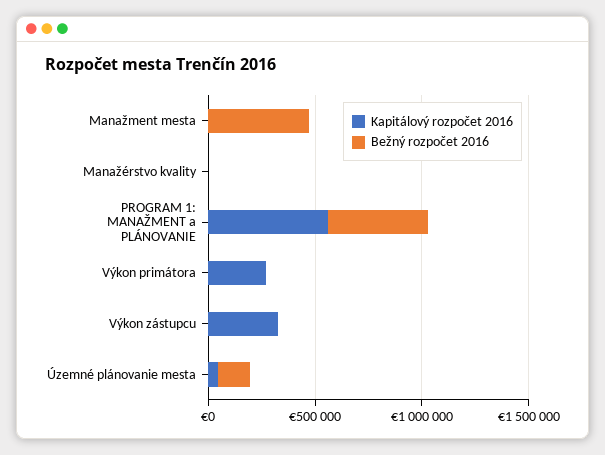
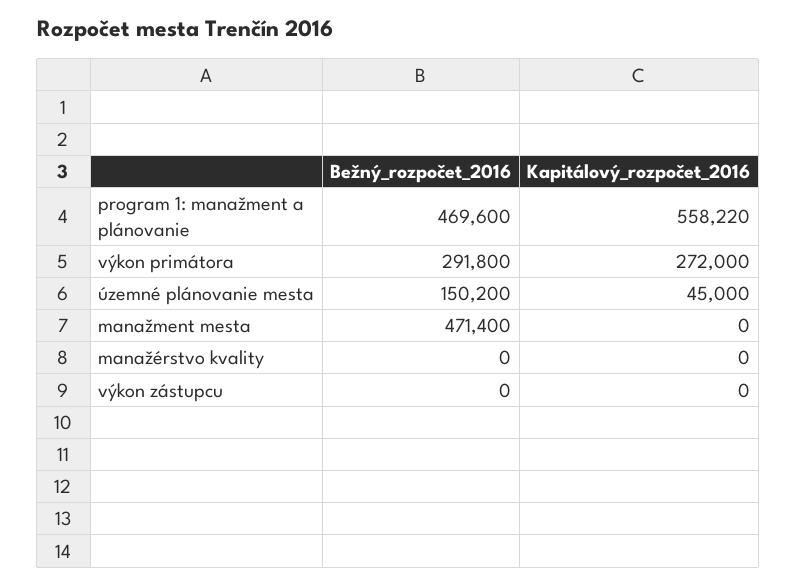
  {
    "Kapitálový rozpočet 2016": {
      "Manažment mesta": 0,
      "Manažérstvo kvality": 0,
      "PROGRAM 1: MANAŽMENT a PLÁNOVANIE": 558220,
      "Výkon primátora": 272000,
-     "Výkon zástupcu": 300000,
+     "Výkon zástupcu": 0,
      "Územné plánovanie mesta": 45000
    },
    "Bežný rozpočet 2016": {
      "Manažment mesta": 471400,
      "Manažérstvo kvality": 0,
      "PROGRAM 1: MANAŽMENT a PLÁNOVANIE": 469600,
-     "Výkon primátora": 0,
+     "Výkon primátora": 291800,
      "Výkon zástupcu": 0,
      "Územné plánovanie mesta": 150200
    }
  }

